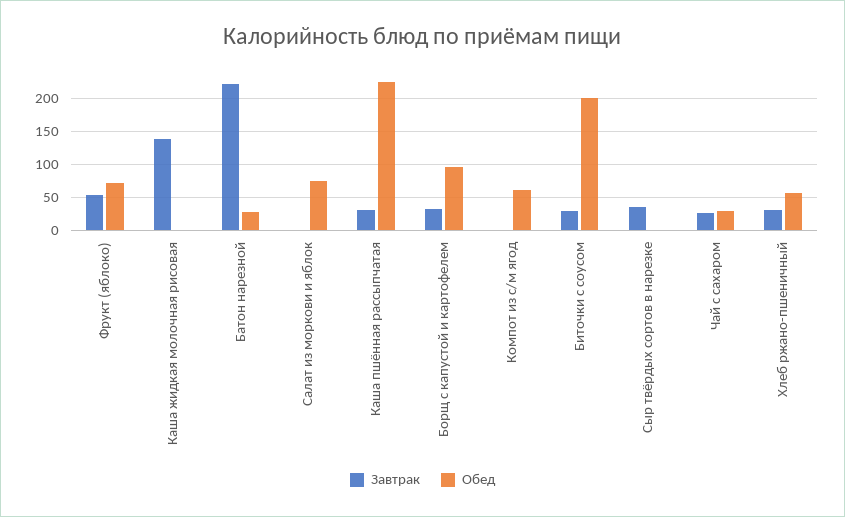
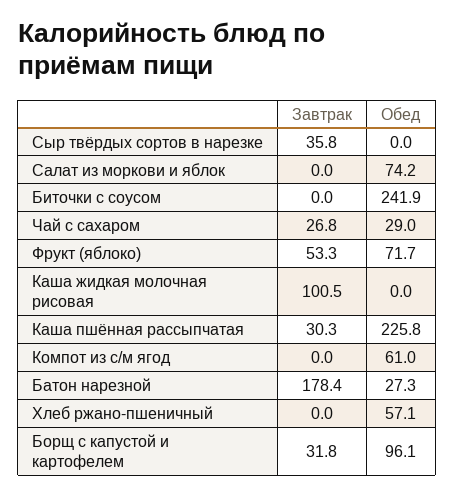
  {
    "Завтрак": {
      "Фрукт (яблоко)": 53.3,
-     "Каша жидкая молочная рисовая": 140,
+     "Каша жидкая молочная рисовая": 100.5,
-     "Батон нарезной": 220,
+     "Батон нарезной": 178.4,
      "Салат из моркови и яблок": 0,
      "Каша пшённая рассыпчатая": 30.3,
      "Борщ с капустой и картофелем": 31.8,
      "Компот из с/м ягод": 0,
-     "Биточки с соусом": 30,
+     "Биточки с соусом": 0,
      "Сыр твёрдых сортов в нарезке": 35.8,
      "Чай с сахаром": 26.8,
-     "Хлеб ржано-пшеничный": 30
+     "Хлеб ржано-пшеничный": 0
    },
    "Обед": {
      "Фрукт (яблоко)": 71.7,
      "Каша жидкая молочная рисовая": 0,
      "Батон нарезной": 27.3,
      "Салат из моркови и яблок": 74.2,
      "Каша пшённая рассыпчатая": 225.8,
      "Борщ с капустой и картофелем": 96.1,
      "Компот из с/м ягод": 61,
-     "Биточки с соусом": 200,
+     "Биточки с соусом": 241.9,
      "Сыр твёрдых сортов в нарезке": 0,
      "Чай с сахаром": 29,
      "Хлеб ржано-пшеничный": 57.1
    }
  }

